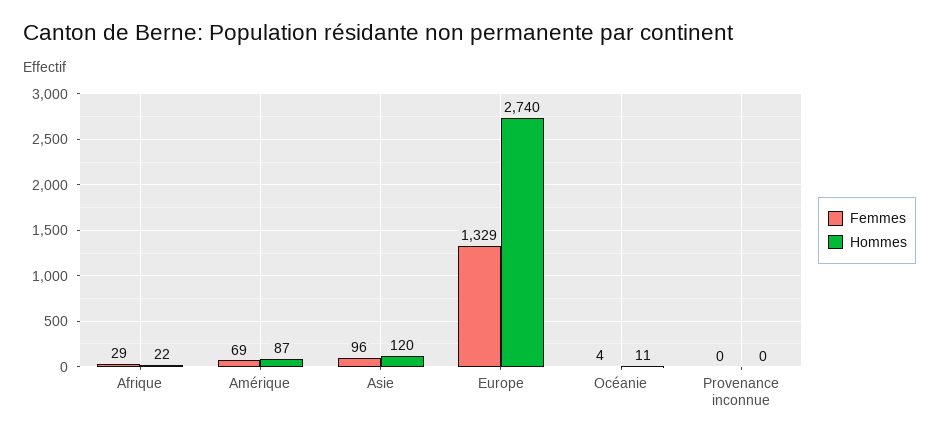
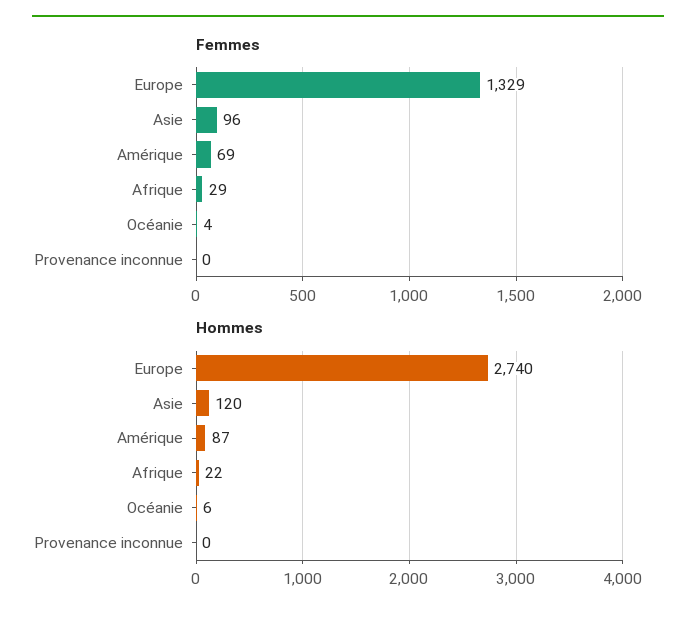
  {
    "Femmes": {
      "Afrique": 29,
      "Amérique": 69,
      "Asie": 96,
      "Europe": 1329,
      "Océanie": 4,
      "Provenance inconnue": 0
    },
    "Hommes": {
      "Afrique": 22,
      "Amérique": 87,
      "Asie": 120,
      "Europe": 2740,
-     "Océanie": 11,
+     "Océanie": 6,
      "Provenance inconnue": 0
    }
  }

